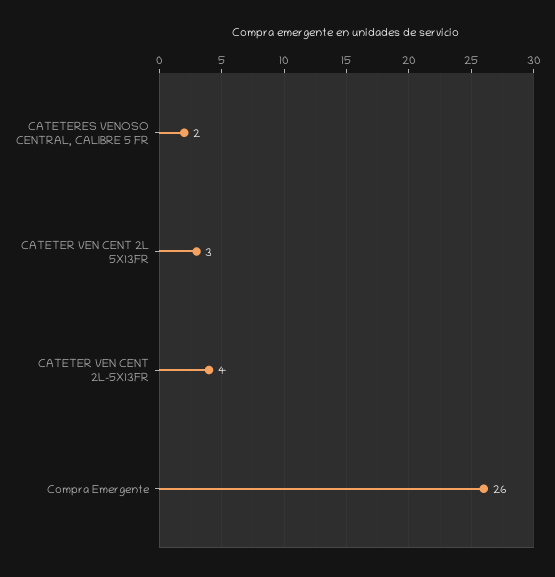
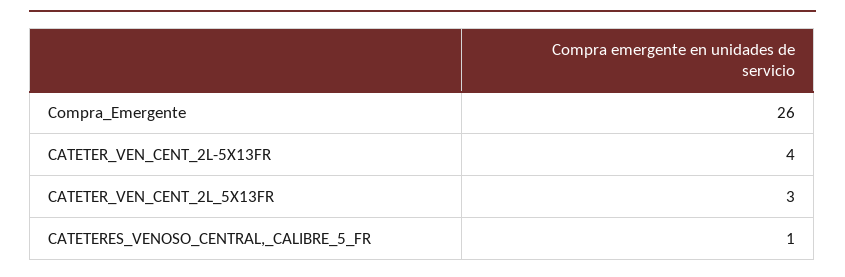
  {
-   "CATETERES VENOSO CENTRAL, CALIBRE 5 FR": 2,
+   "CATETERES VENOSO CENTRAL, CALIBRE 5 FR": 1,
    "CATETER VEN CENT 2L 5X13FR": 3,
    "CATETER VEN CENT 2L-5X13FR": 4,
    "Compra Emergente": 26
  }

